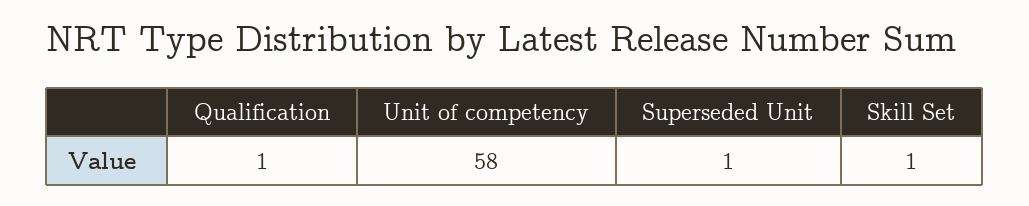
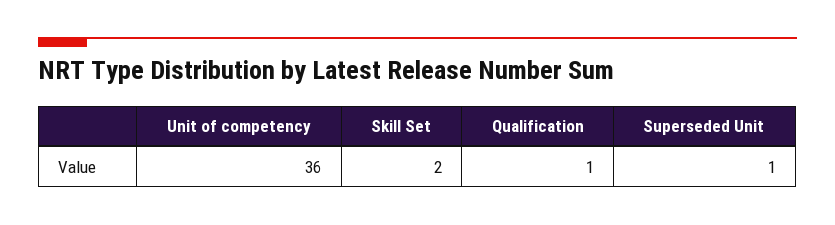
  {
    "Qualification": 1,
-   "Unit of competency": 58,
+   "Unit of competency": 36,
    "Superseded Unit": 1,
-   "Skill Set": 1
+   "Skill Set": 2
  }

